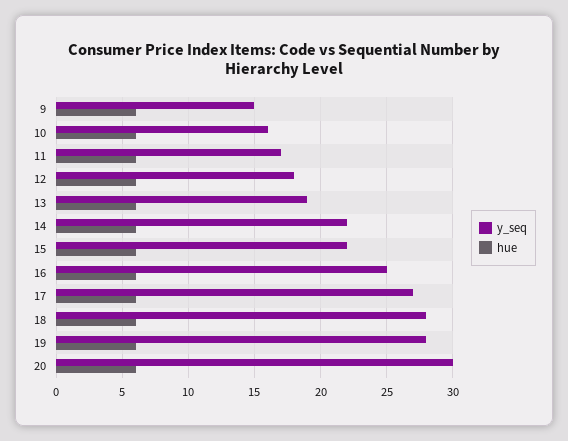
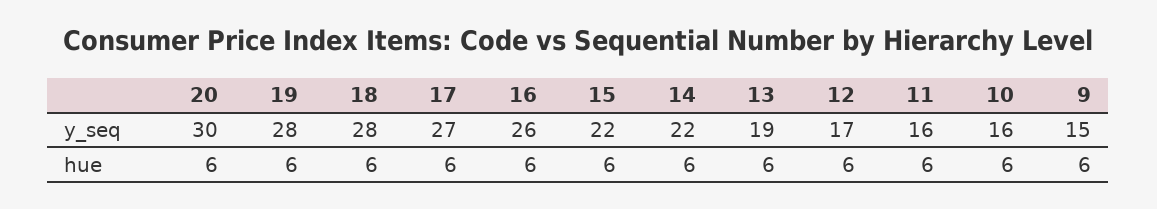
  {
    "y_seq": {
      "9": 15,
      "10": 16,
-     "11": 17,
+     "11": 16,
-     "12": 18,
+     "12": 17,
      "13": 19,
      "14": 22,
      "15": 22,
-     "16": 25,
+     "16": 26,
      "17": 27,
      "18": 28,
      "19": 28,
      "20": 30
    },
    "hue": {
      "9": 6,
      "10": 6,
      "11": 6,
      "12": 6,
      "13": 6,
      "14": 6,
      "15": 6,
      "16": 6,
      "17": 6,
      "18": 6,
      "19": 6,
      "20": 6
    }
  }

